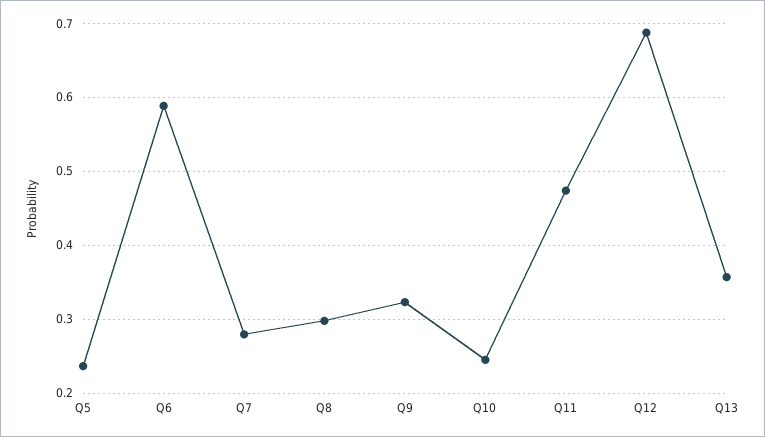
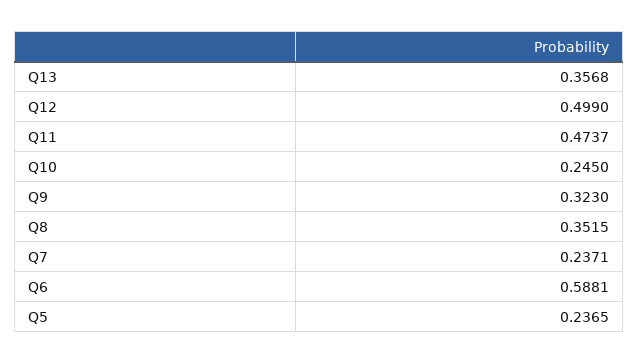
  {
    "Q5": 0.2365,
    "Q6": 0.5881,
-   "Q7": 0.28,
+   "Q7": 0.2371,
-   "Q8": 0.3,
+   "Q8": 0.3515,
    "Q9": 0.323,
    "Q10": 0.245,
    "Q11": 0.4737,
-   "Q12": 0.69,
+   "Q12": 0.499,
    "Q13": 0.3568
  }

